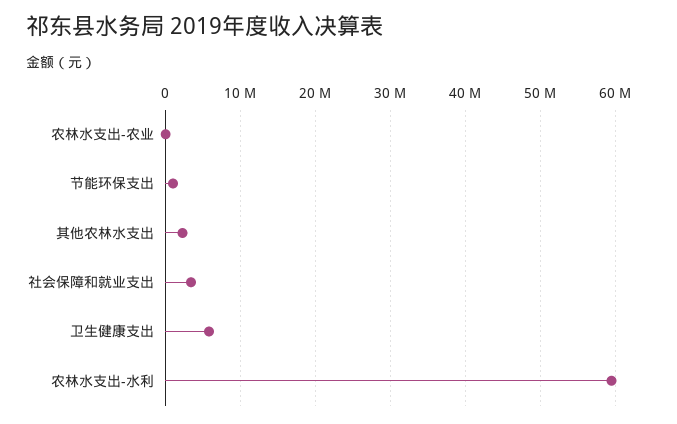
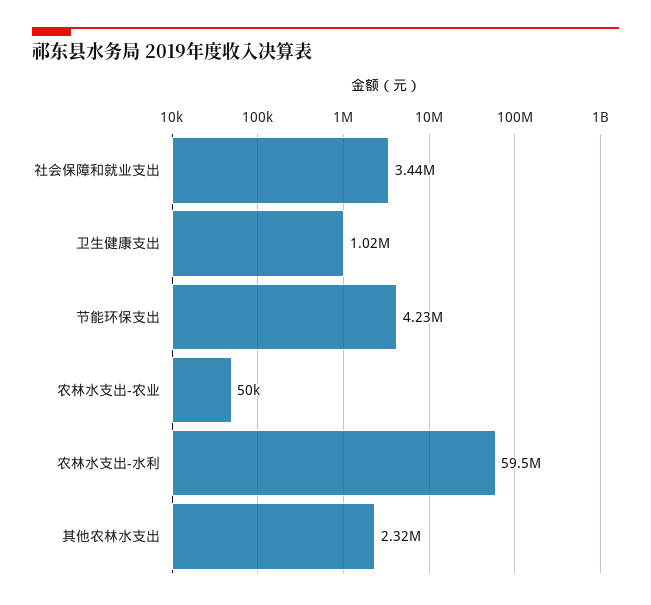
  {
    "农林水支出-农业": 50000,
-   "节能环保支出": 1000000,
+   "节能环保支出": 4230000,
    "其他农林水支出": 2320000,
    "社会保障和就业支出": 3440000,
-   "卫生健康支出": 6000000,
+   "卫生健康支出": 1020000,
    "农林水支出-水利": 59500000
  }

